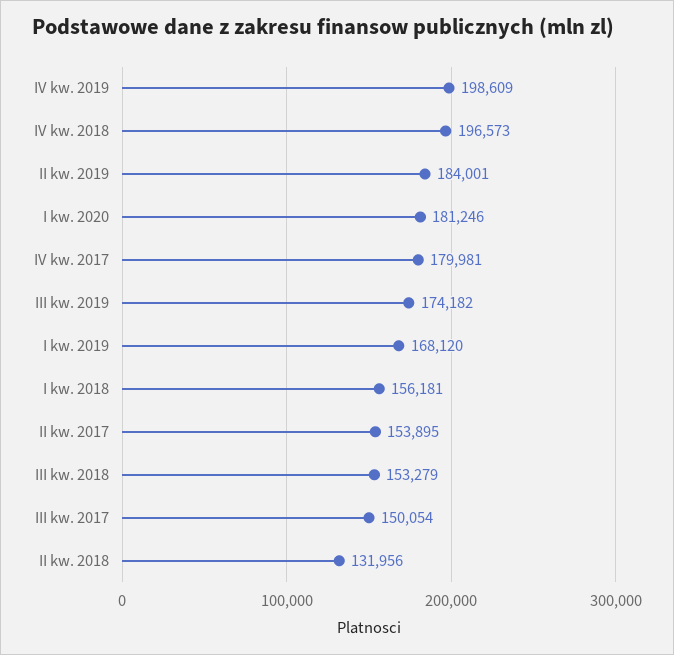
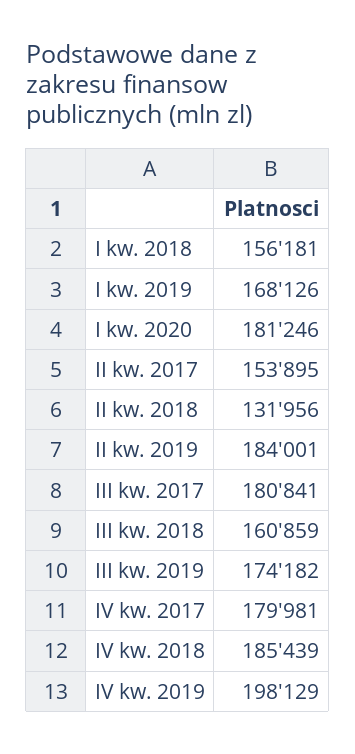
  {
-   "IV kw. 2019": 198609,
+   "IV kw. 2019": 198129,
-   "IV kw. 2018": 196573,
+   "IV kw. 2018": 185439,
    "II kw. 2019": 184001,
    "I kw. 2020": 181246,
    "IV kw. 2017": 179981,
    "III kw. 2019": 174182,
-   "I kw. 2019": 168120,
+   "I kw. 2019": 168126,
    "I kw. 2018": 156181,
    "II kw. 2017": 153895,
-   "III kw. 2018": 153279,
+   "III kw. 2018": 160859,
-   "III kw. 2017": 150054,
+   "III kw. 2017": 180841,
    "II kw. 2018": 131956
  }

